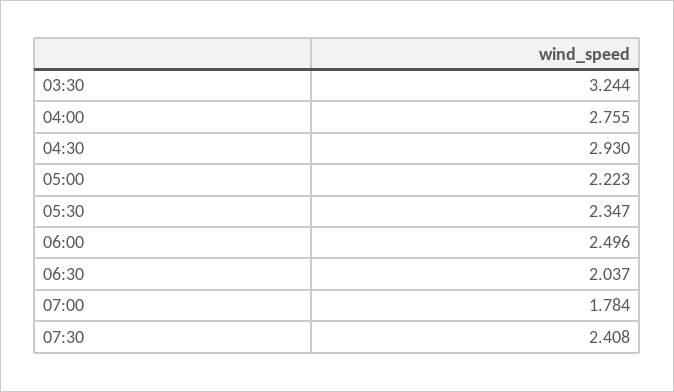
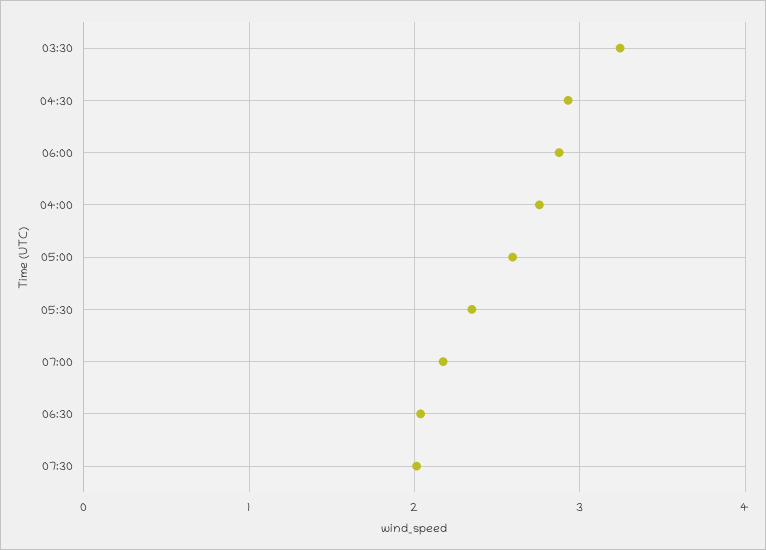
  {
    "03:30": 3.244,
    "04:00": 2.755,
    "04:30": 2.93,
-   "05:00": 2.223,
+   "05:00": 2.6,
    "05:30": 2.347,
-   "06:00": 2.496,
+   "06:00": 2.9,
    "06:30": 2.037,
-   "07:00": 1.784,
+   "07:00": 2.2,
-   "07:30": 2.408
+   "07:30": 2
  }

